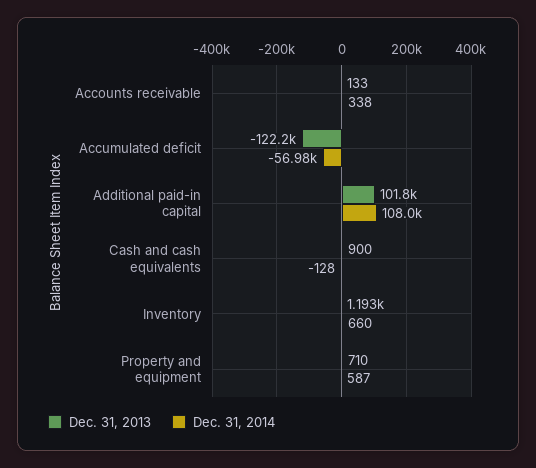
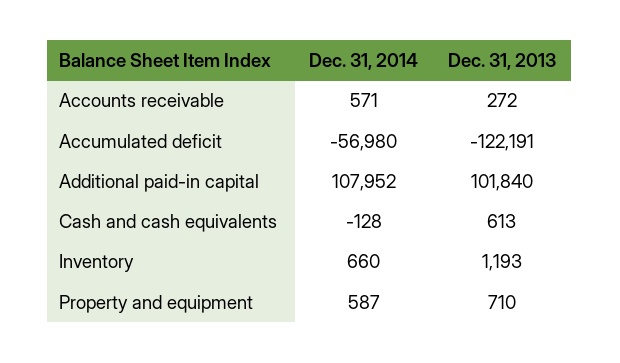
  {
    "Dec. 31, 2013": {
-     "Accounts receivable": 133,
+     "Accounts receivable": 272,
      "Accumulated deficit": -122191,
      "Additional paid-in capital": 101840,
-     "Cash and cash equivalents": 900,
+     "Cash and cash equivalents": 613,
      "Inventory": 1193,
      "Property and equipment": 710
    },
    "Dec. 31, 2014": {
-     "Accounts receivable": 338,
+     "Accounts receivable": 571,
      "Accumulated deficit": -56980,
      "Additional paid-in capital": 107952,
      "Cash and cash equivalents": -128,
      "Inventory": 660,
      "Property and equipment": 587
    }
  }

